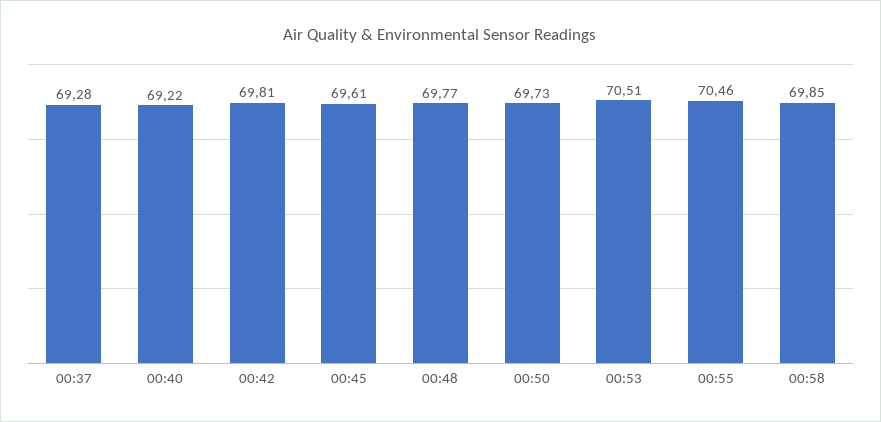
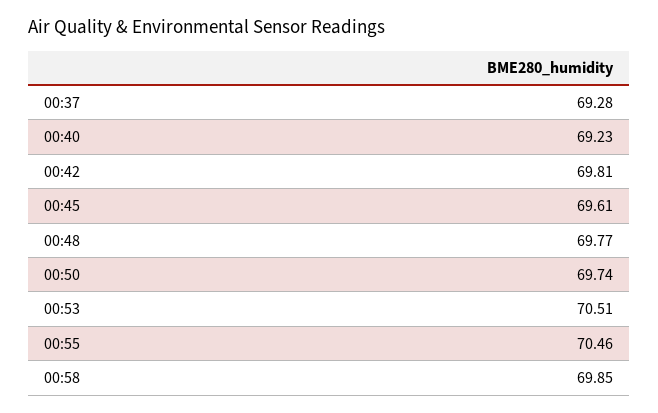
  {
    "00:37": 69.28,
-   "00:40": 69.22,
+   "00:40": 69.23,
    "00:42": 69.81,
    "00:45": 69.61,
    "00:48": 69.77,
-   "00:50": 69.73,
+   "00:50": 69.74,
    "00:53": 70.51,
    "00:55": 70.46,
    "00:58": 69.85
  }

